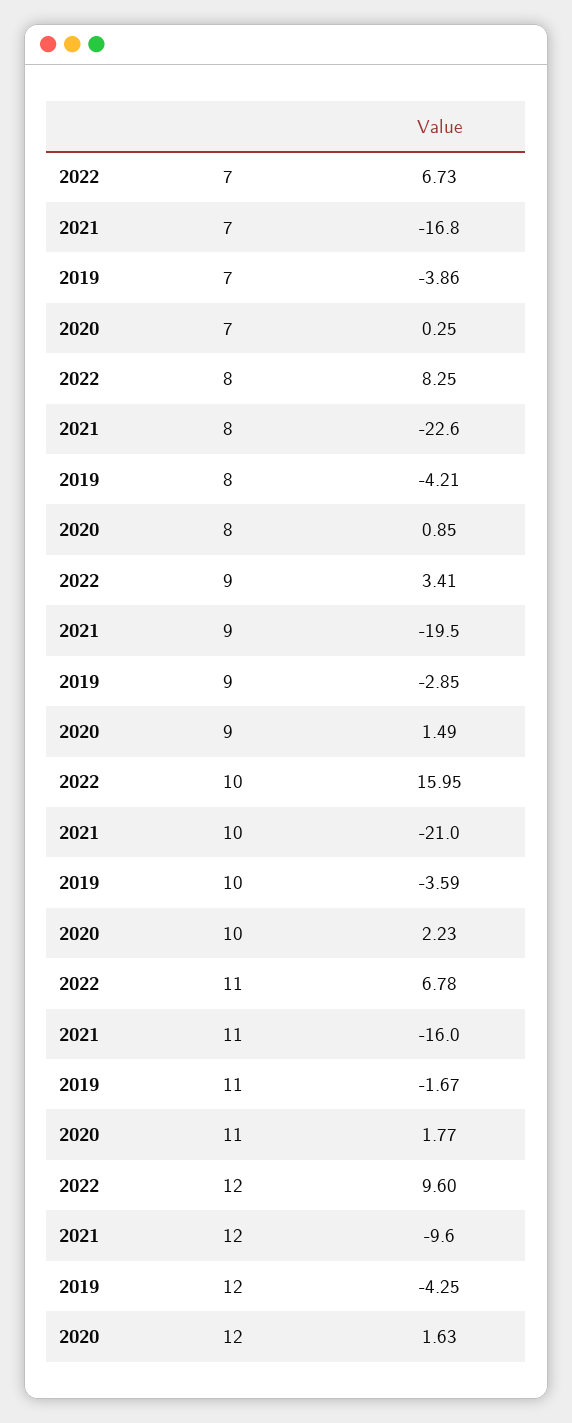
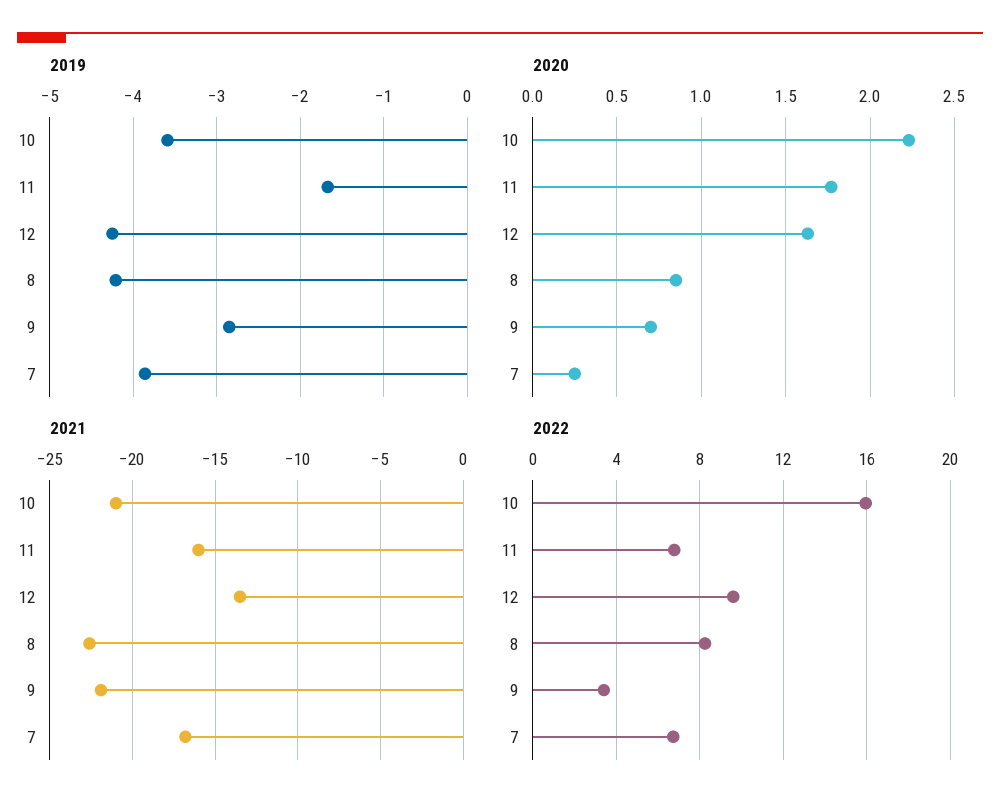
  {
    "2022": {
      "7": 6.73,
      "8": 8.25,
      "9": 3.41,
      "10": 15.95,
      "11": 6.78,
      "12": 9.6
    },
    "2021": {
      "7": -16.8,
      "8": -22.6,
-     "9": -19.5,
+     "9": -22,
      "10": -21,
      "11": -16,
-     "12": -9.6
+     "12": -13.5
    },
    "2019": {
      "7": -3.86,
      "8": -4.21,
      "9": -2.85,
      "10": -3.59,
      "11": -1.67,
      "12": -4.25
    },
    "2020": {
      "7": 0.25,
      "8": 0.85,
-     "9": 1.49,
+     "9": 0.7,
      "10": 2.23,
      "11": 1.77,
      "12": 1.63
    }
  }

